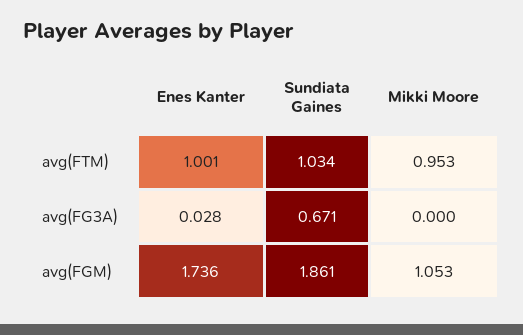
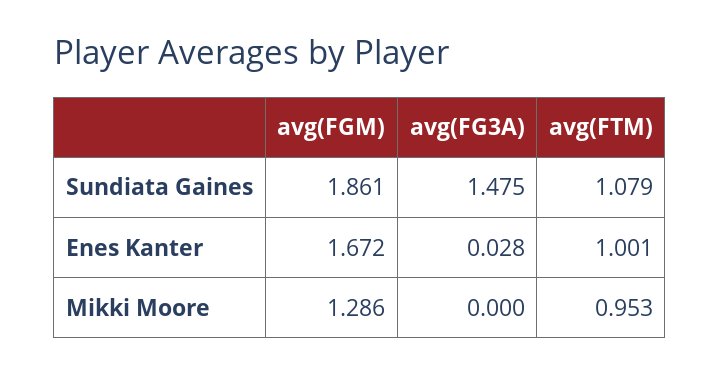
  {
    "Enes Kanter": {
      "avg(FTM)": 1.001,
      "avg(FG3A)": 0.028,
-     "avg(FGM)": 1.736
+     "avg(FGM)": 1.672
    },
    "Sundiata Gaines": {
-     "avg(FTM)": 1.034,
+     "avg(FTM)": 1.079,
-     "avg(FG3A)": 0.671,
+     "avg(FG3A)": 1.475,
      "avg(FGM)": 1.861
    },
    "Mikki Moore": {
      "avg(FTM)": 0.953,
      "avg(FG3A)": 0,
-     "avg(FGM)": 1.053
+     "avg(FGM)": 1.286
    }
  }

